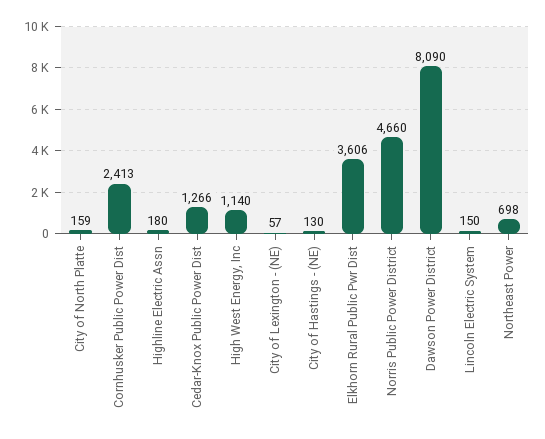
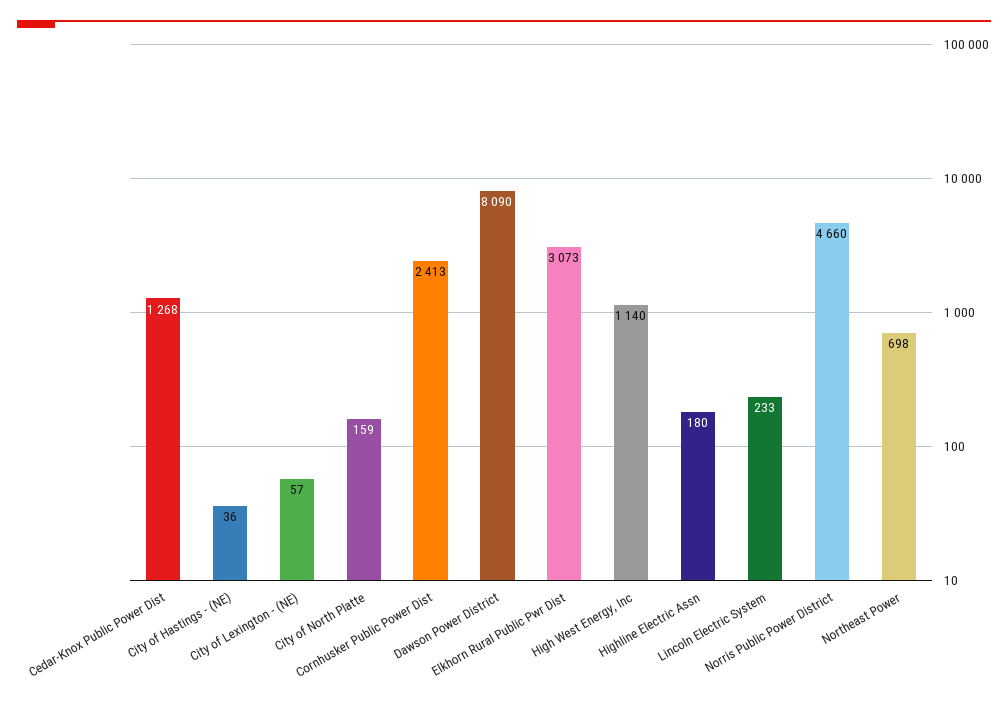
  {
    "City of North Platte": 159,
    "Cornhusker Public Power Dist": 2413,
    "Highline Electric Assn": 180,
-   "Cedar-Knox Public Power Dist": 1266,
+   "Cedar-Knox Public Power Dist": 1268,
    "High West Energy, Inc": 1140,
    "City of Lexington - (NE)": 57,
-   "City of Hastings - (NE)": 130,
+   "City of Hastings - (NE)": 36,
-   "Elkhorn Rural Public Pwr Dist": 3606,
+   "Elkhorn Rural Public Pwr Dist": 3073,
    "Norris Public Power District": 4660,
    "Dawson Power District": 8090,
-   "Lincoln Electric System": 150,
+   "Lincoln Electric System": 233,
    "Northeast Power": 698
  }

